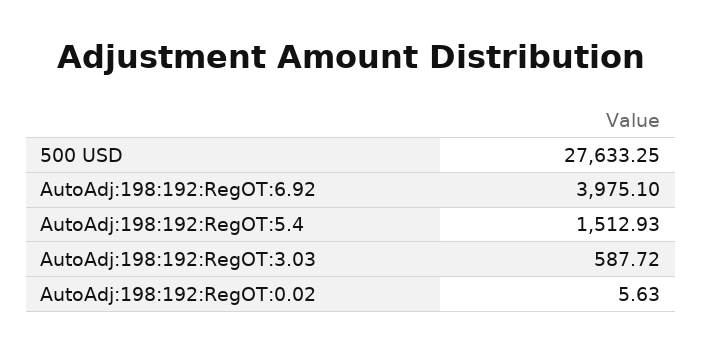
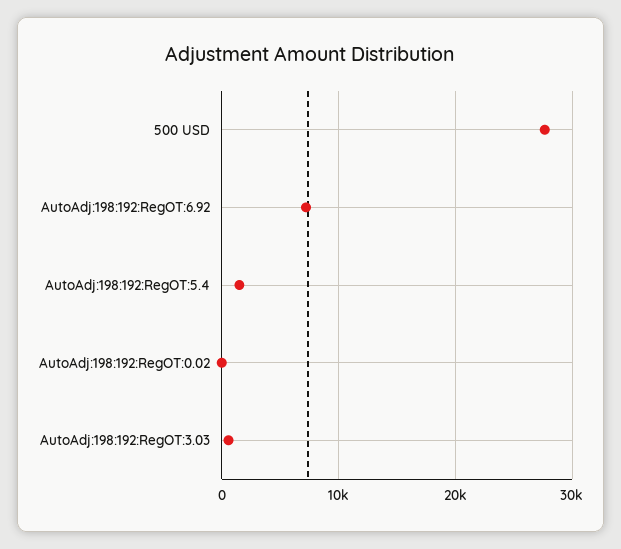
  {
    "500 USD": 27633.25,
-   "AutoAdj:198:192:RegOT:6.92": 3975.1,
+   "AutoAdj:198:192:RegOT:6.92": 7000,
    "AutoAdj:198:192:RegOT:5.4": 1512.93,
    "AutoAdj:198:192:RegOT:3.03": 587.72,
    "AutoAdj:198:192:RegOT:0.02": 5.63
  }

